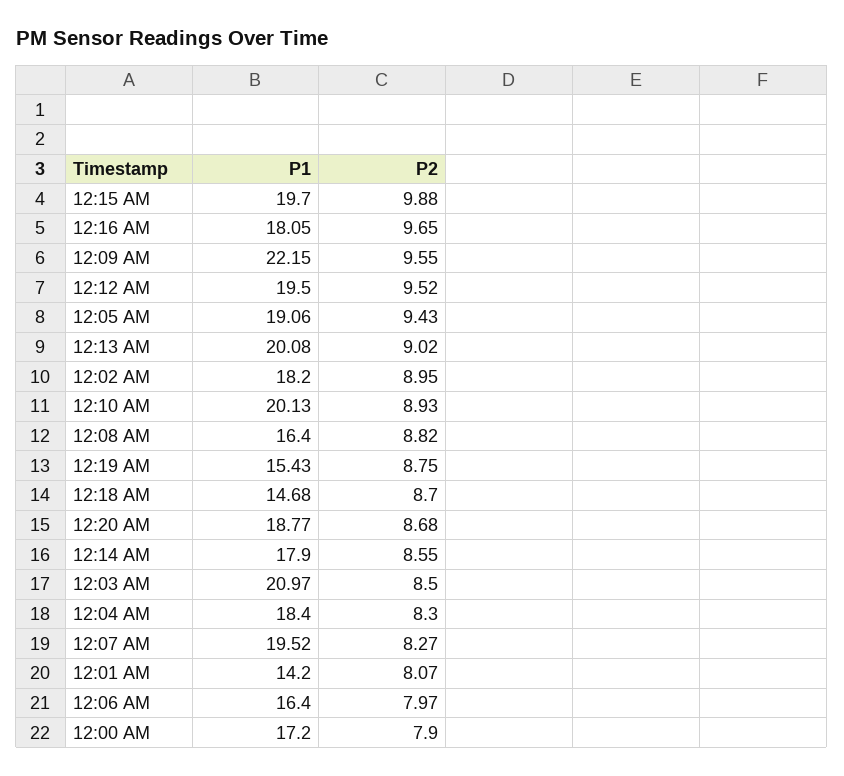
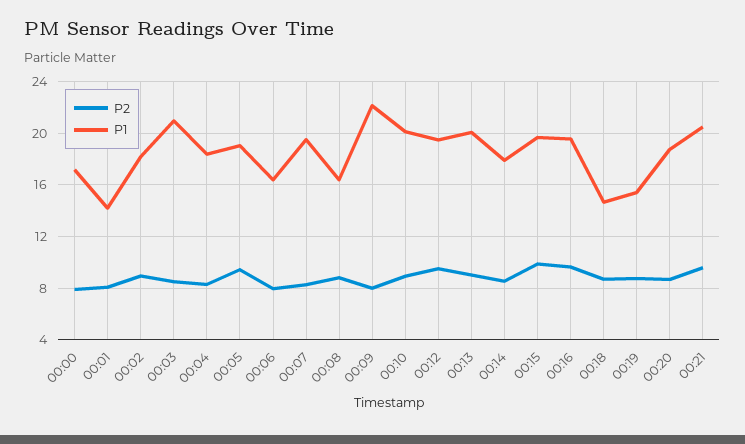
  {
    "P1": {
      "12:15 AM": 19.7,
-     "12:16 AM": 18.05,
+     "12:16 AM": 19.5,
      "12:09 AM": 22.15,
      "12:12 AM": 19.5,
      "12:05 AM": 19.06,
      "12:13 AM": 20.08,
      "12:02 AM": 18.2,
      "12:10 AM": 20.13,
      "12:08 AM": 16.4,
      "12:19 AM": 15.43,
      "12:18 AM": 14.68,
      "12:20 AM": 18.77,
      "12:14 AM": 17.9,
      "12:03 AM": 20.97,
      "12:04 AM": 18.4,
      "12:07 AM": 19.52,
      "12:01 AM": 14.2,
      "12:06 AM": 16.4,
-     "12:00 AM": 17.2
+     "12:00 AM": 17.2,
+     "00:21": 20.5
    },
    "P2": {
      "12:15 AM": 9.88,
      "12:16 AM": 9.65,
-     "12:09 AM": 9.55,
+     "12:09 AM": 8,
      "12:12 AM": 9.52,
      "12:05 AM": 9.43,
      "12:13 AM": 9.02,
      "12:02 AM": 8.95,
      "12:10 AM": 8.93,
      "12:08 AM": 8.82,
      "12:19 AM": 8.75,
      "12:18 AM": 8.7,
      "12:20 AM": 8.68,
      "12:14 AM": 8.55,
      "12:03 AM": 8.5,
      "12:04 AM": 8.3,
      "12:07 AM": 8.27,
      "12:01 AM": 8.07,
      "12:06 AM": 7.97,
-     "12:00 AM": 7.9
+     "12:00 AM": 7.9,
+     "00:21": 9.5
    }
  }

